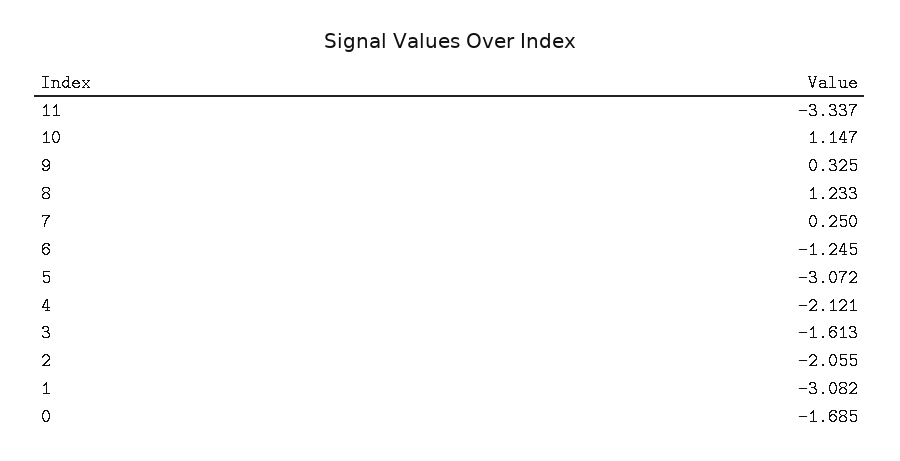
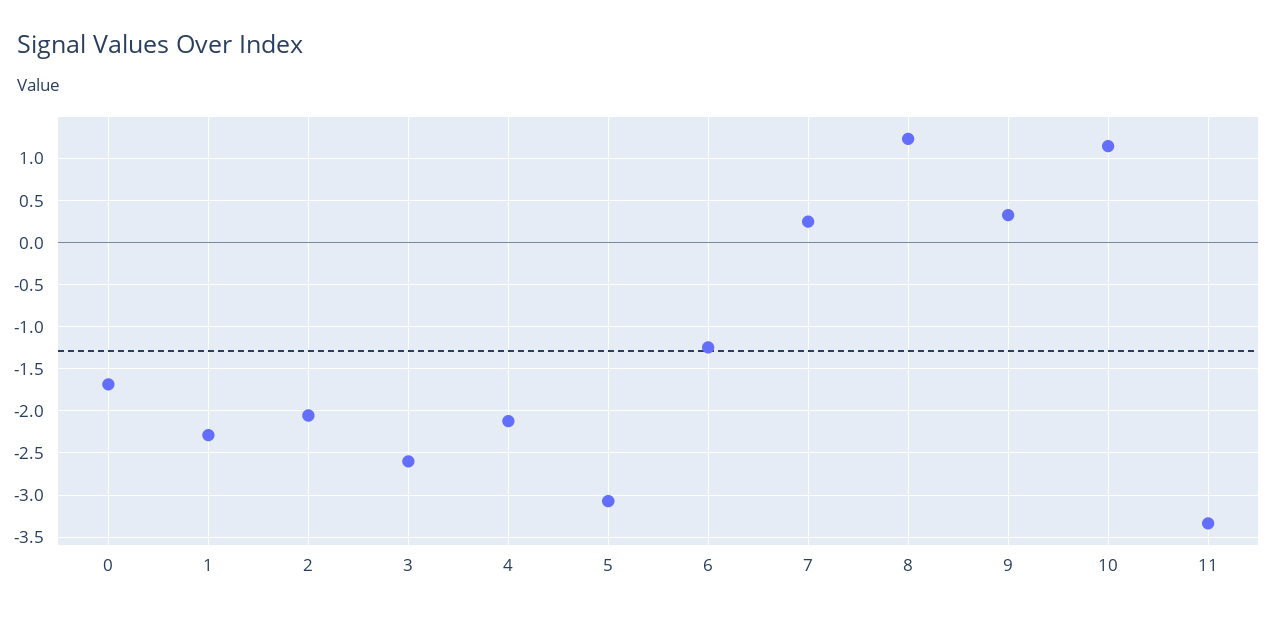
  {
    "11": -3.337,
    "10": 1.147,
    "9": 0.325,
    "8": 1.233,
    "7": 0.25,
    "6": -1.245,
    "5": -3.072,
    "4": -2.121,
-   "3": -1.613,
+   "3": -2.6,
    "2": -2.055,
-   "1": -3.082,
+   "1": -2.3,
    "0": -1.685
  }

